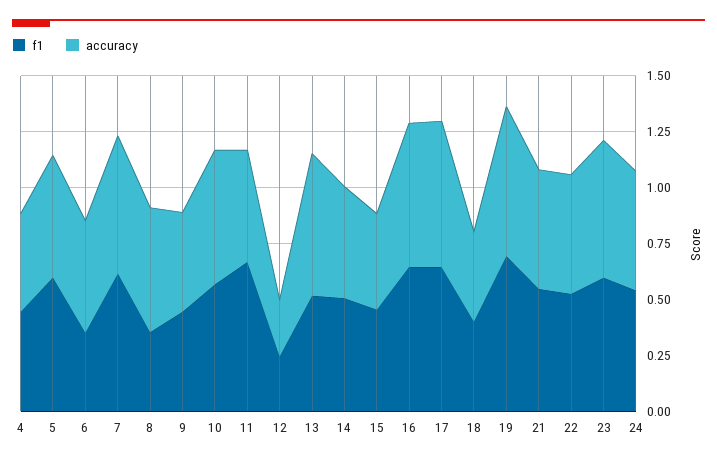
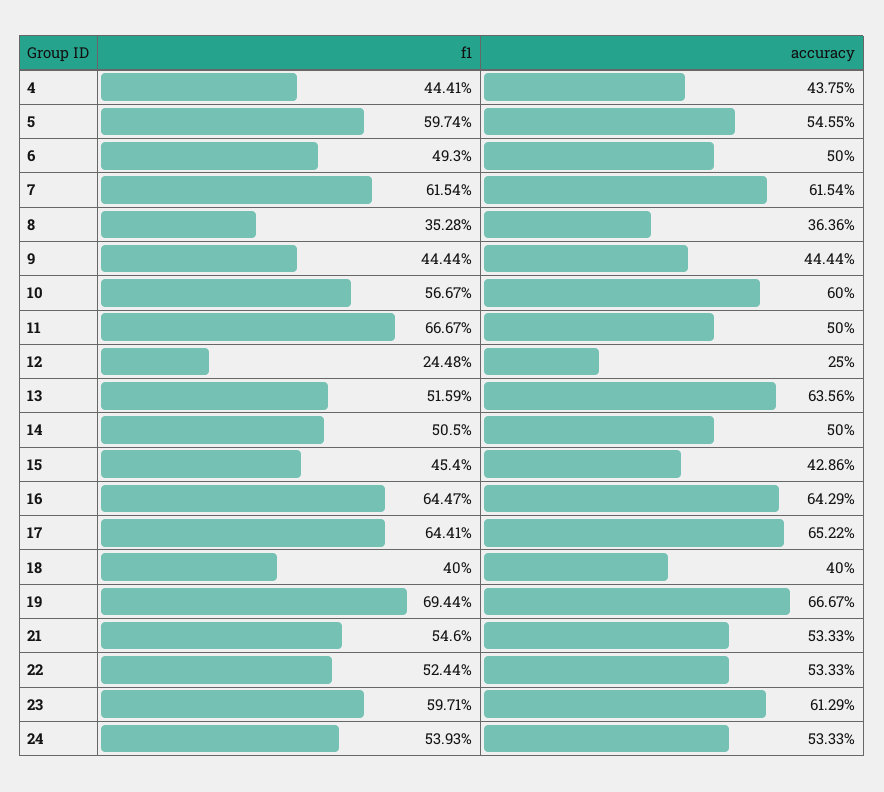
  {
    "f1": {
      "4": 0.4441,
      "5": 0.5974,
-     "6": 0.35,
+     "6": 0.493,
      "7": 0.6154,
      "8": 0.3528,
      "9": 0.4444,
      "10": 0.5667,
      "11": 0.6667,
      "12": 0.2448,
      "13": 0.5159,
      "14": 0.505,
      "15": 0.454,
      "16": 0.6447,
      "17": 0.6441,
      "18": 0.4,
      "19": 0.6944,
      "21": 0.546,
      "22": 0.5244,
      "23": 0.5971,
      "24": 0.5393
    },
    "accuracy": {
      "4": 0.4375,
      "5": 0.5455,
      "6": 0.5,
      "7": 0.6154,
-     "8": 0.55,
+     "8": 0.3636,
      "9": 0.4444,
      "10": 0.6,
      "11": 0.5,
      "12": 0.25,
      "13": 0.6356,
      "14": 0.5,
      "15": 0.4286,
      "16": 0.6429,
      "17": 0.6522,
      "18": 0.4,
      "19": 0.6667,
      "21": 0.5333,
      "22": 0.5333,
      "23": 0.6129,
      "24": 0.5333
    }
  }

